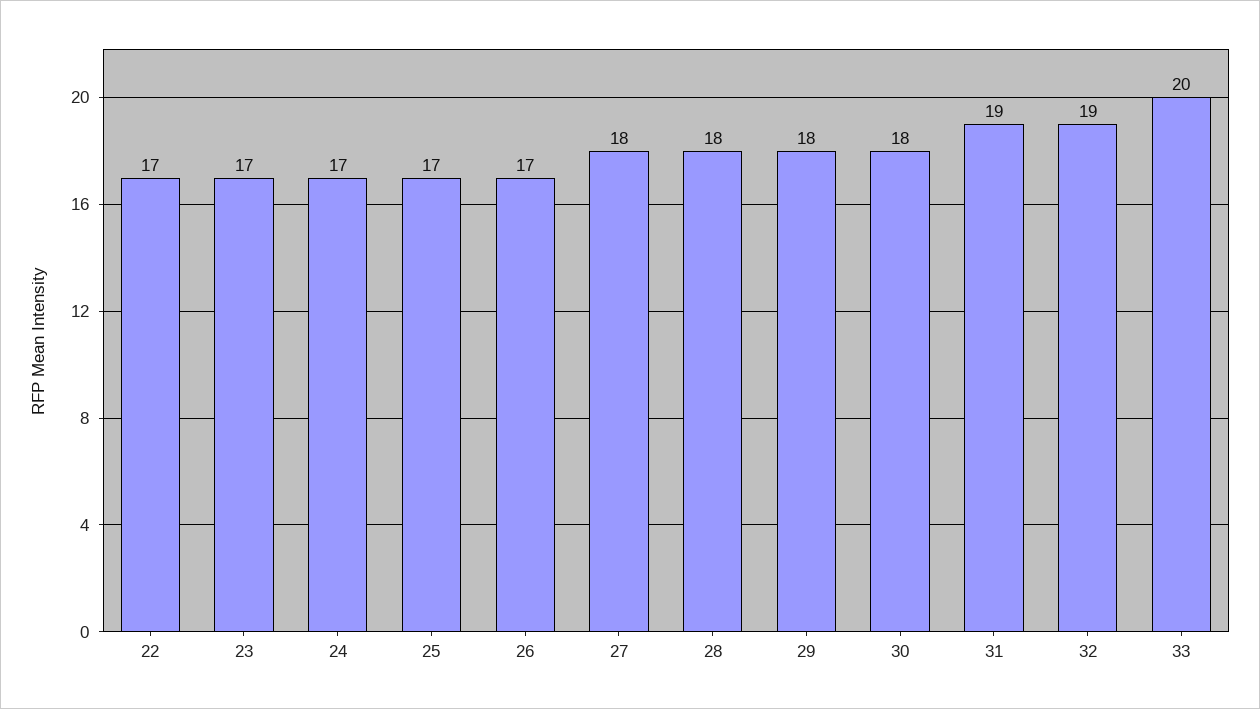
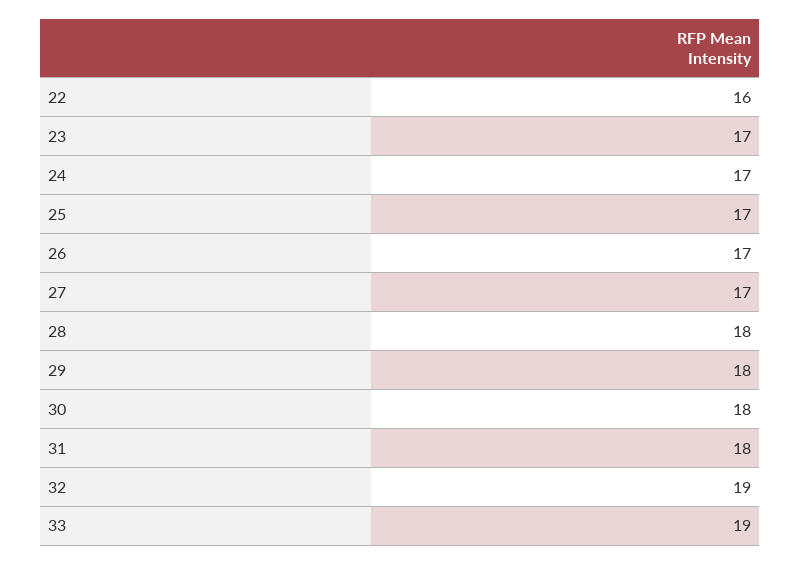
  {
-   "22": 17,
+   "22": 16,
    "23": 17,
    "24": 17,
    "25": 17,
    "26": 17,
-   "27": 18,
+   "27": 17,
    "28": 18,
    "29": 18,
    "30": 18,
-   "31": 19,
+   "31": 18,
    "32": 19,
-   "33": 20
+   "33": 19
  }

